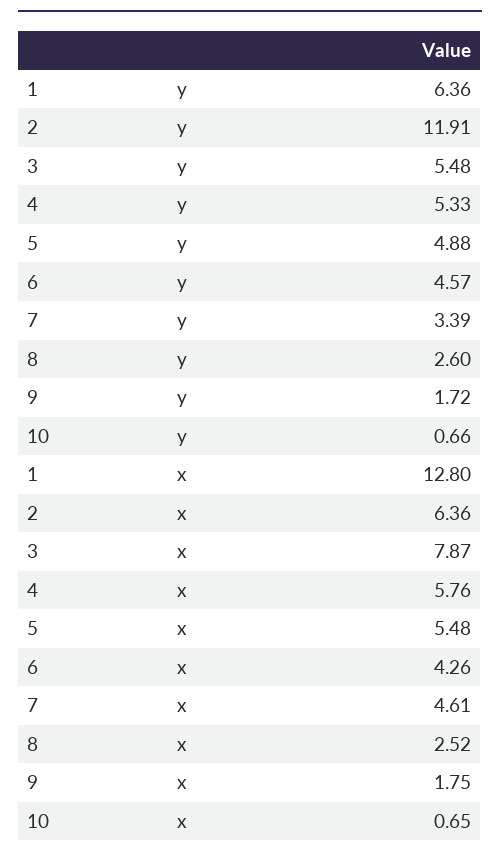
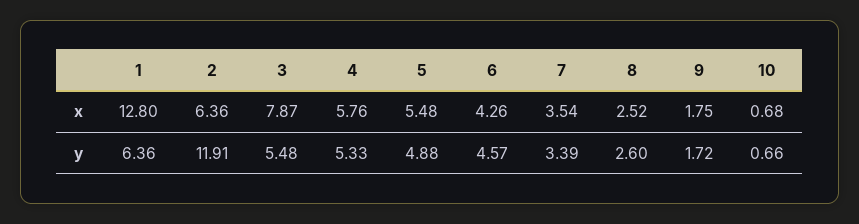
  {
    "1": {
      "y": 6.36,
      "x": 12.8
    },
    "2": {
      "y": 11.91,
      "x": 6.36
    },
    "3": {
      "y": 5.48,
      "x": 7.87
    },
    "4": {
      "y": 5.33,
      "x": 5.76
    },
    "5": {
      "y": 4.88,
      "x": 5.48
    },
    "6": {
      "y": 4.57,
      "x": 4.26
    },
    "7": {
      "y": 3.39,
-     "x": 4.61
+     "x": 3.54
    },
    "8": {
      "y": 2.6,
      "x": 2.52
    },
    "9": {
      "y": 1.72,
      "x": 1.75
    },
    "10": {
      "y": 0.66,
-     "x": 0.65
+     "x": 0.68
    }
  }

